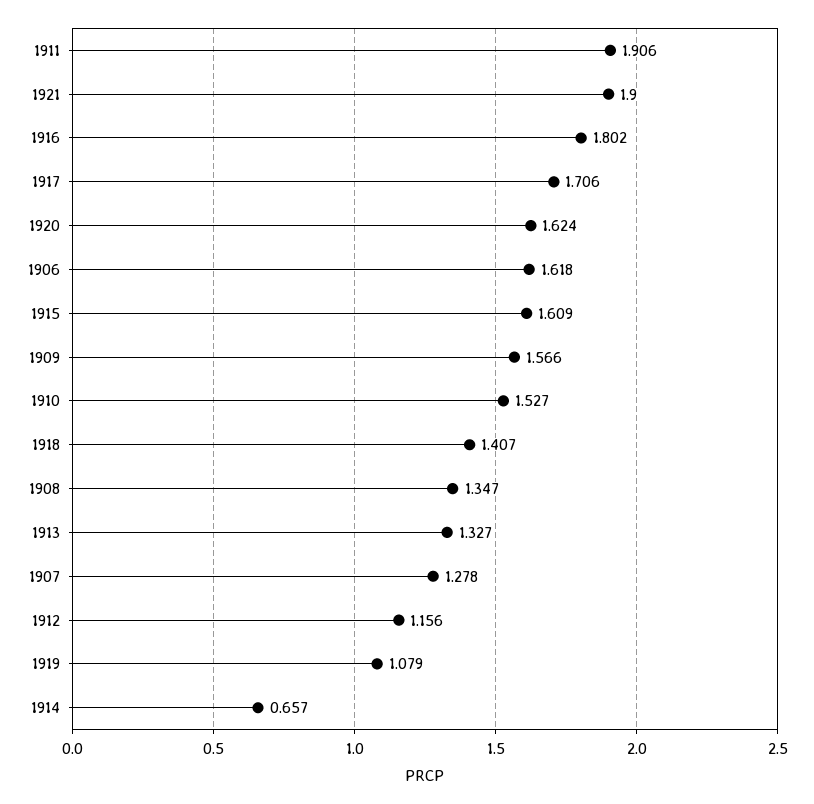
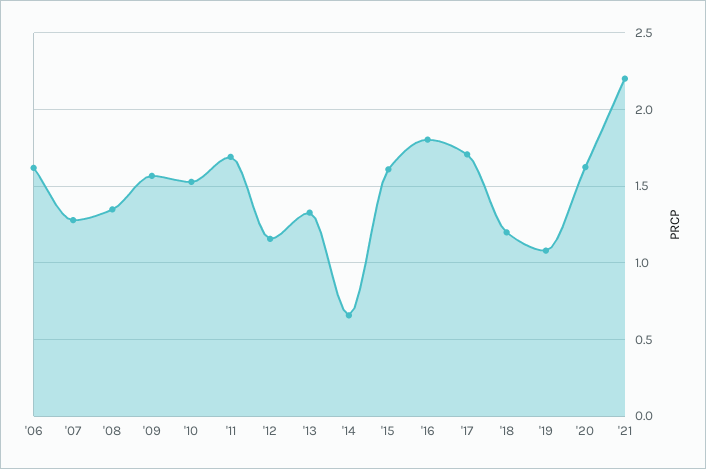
  {
-   "1911": 1.906,
+   "1911": 1.7,
-   "1921": 1.9,
+   "1921": 2.2,
    "1916": 1.802,
    "1917": 1.706,
    "1920": 1.624,
    "1906": 1.618,
    "1915": 1.609,
    "1909": 1.566,
    "1910": 1.527,
-   "1918": 1.407,
+   "1918": 1.2,
    "1908": 1.347,
    "1913": 1.327,
    "1907": 1.278,
    "1912": 1.156,
    "1919": 1.079,
    "1914": 0.657
  }

